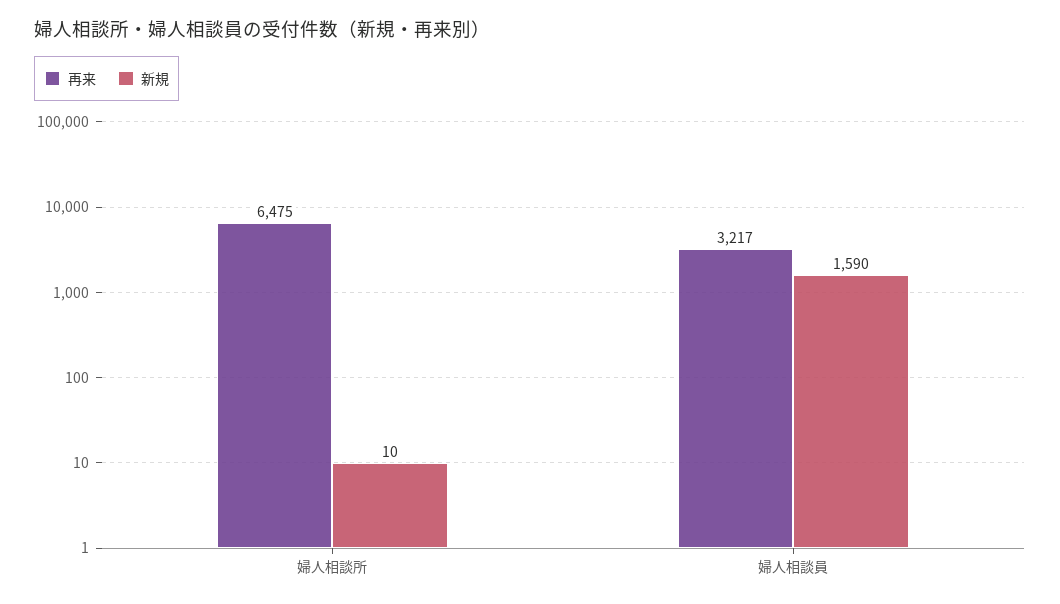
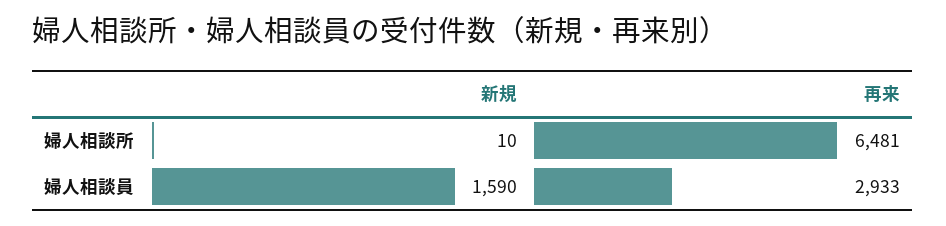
  {
    "再来": {
-     "婦人相談所": 6475,
+     "婦人相談所": 6481,
-     "婦人相談員": 3217
+     "婦人相談員": 2933
    },
    "新規": {
      "婦人相談所": 10,
      "婦人相談員": 1590
    }
  }

